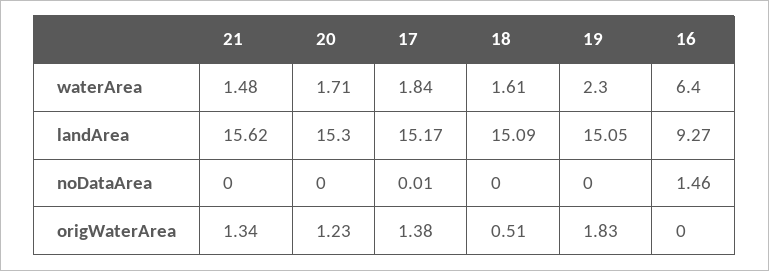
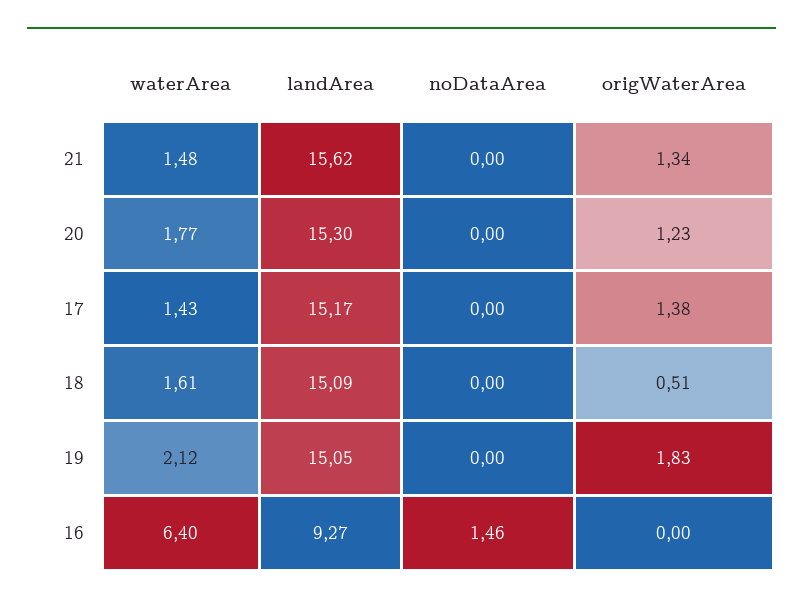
  {
    "21": {
      "waterArea": 1.48,
      "landArea": 15.62,
      "noDataArea": 0,
      "origWaterArea": 1.34
    },
    "20": {
-     "waterArea": 1.71,
+     "waterArea": 1.77,
      "landArea": 15.3,
      "noDataArea": 0,
      "origWaterArea": 1.23
    },
    "17": {
-     "waterArea": 1.84,
+     "waterArea": 1.43,
      "landArea": 15.17,
-     "noDataArea": 0.01,
+     "noDataArea": 0,
      "origWaterArea": 1.38
    },
    "18": {
      "waterArea": 1.61,
      "landArea": 15.09,
      "noDataArea": 0,
      "origWaterArea": 0.51
    },
    "19": {
-     "waterArea": 2.3,
+     "waterArea": 2.12,
      "landArea": 15.05,
      "noDataArea": 0,
      "origWaterArea": 1.83
    },
    "16": {
      "waterArea": 6.4,
      "landArea": 9.27,
      "noDataArea": 1.46,
      "origWaterArea": 0
    }
  }

